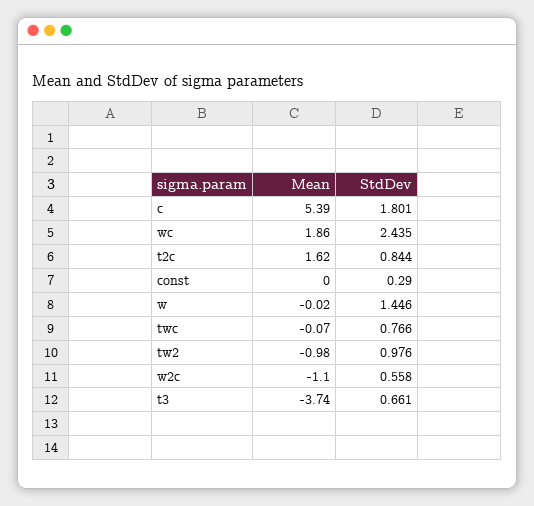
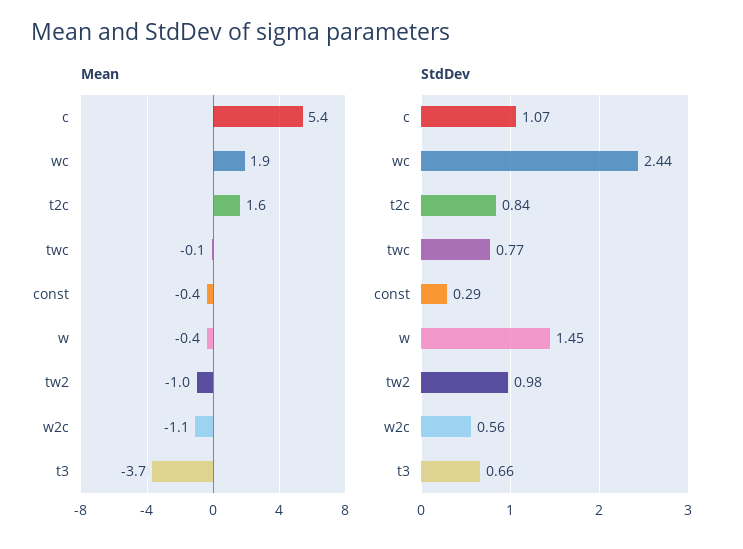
  {
    "Mean": {
      "c": 5.39,
      "wc": 1.86,
      "t2c": 1.62,
-     "const": 0,
+     "const": -0.4,
-     "w": -0.02,
+     "w": -0.4,
      "twc": -0.07,
      "tw2": -0.98,
      "w2c": -1.1,
      "t3": -3.74
    },
    "StdDev": {
-     "c": 1.801,
+     "c": 1.07,
      "wc": 2.435,
      "t2c": 0.844,
      "const": 0.29,
      "w": 1.446,
      "twc": 0.766,
      "tw2": 0.976,
      "w2c": 0.558,
      "t3": 0.661
    }
  }

